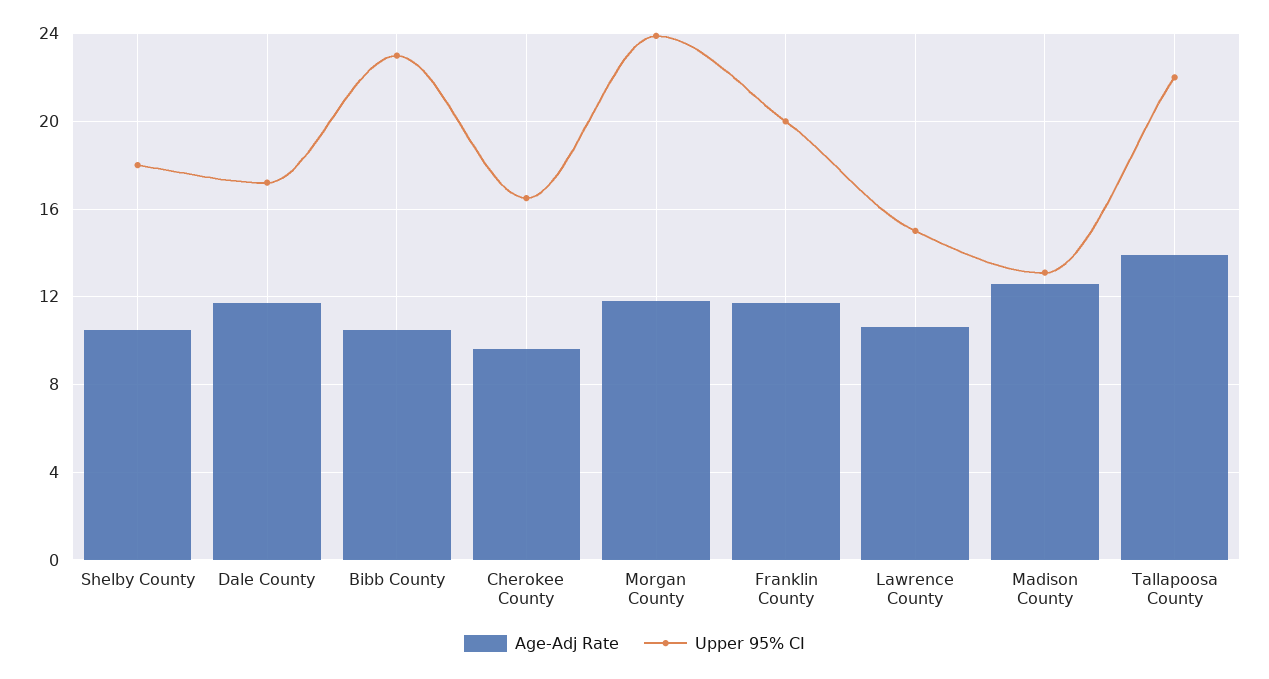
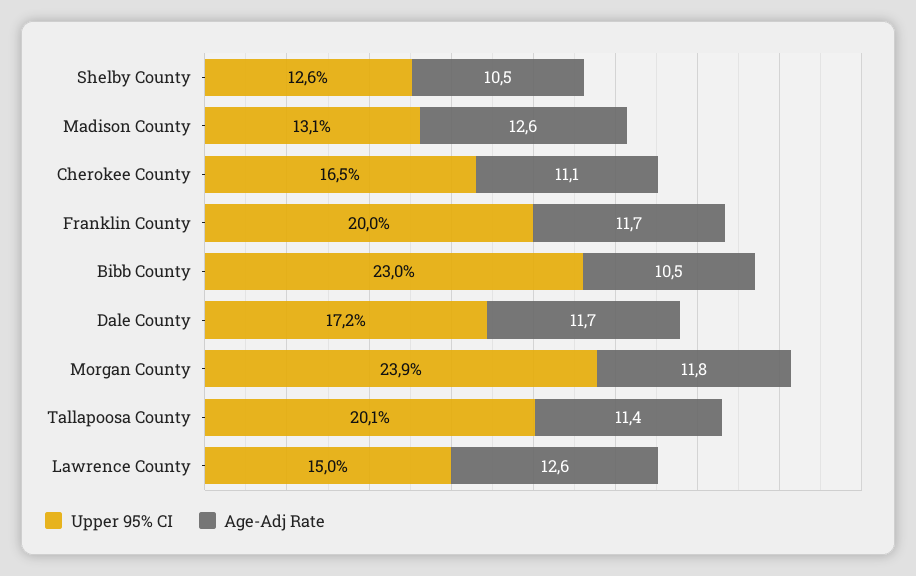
  {
    "Age-Adj Rate": {
      "Shelby County": 10.5,
      "Dale County": 11.7,
      "Bibb County": 10.5,
-     "Cherokee County": 9.5,
+     "Cherokee County": 11.1,
      "Morgan County": 11.8,
      "Franklin County": 11.7,
-     "Lawrence County": 10.5,
+     "Lawrence County": 12.6,
      "Madison County": 12.6,
-     "Tallapoosa County": 14
+     "Tallapoosa County": 11.4
    },
    "Upper 95% CI": {
-     "Shelby County": 18,
+     "Shelby County": 12.6,
      "Dale County": 17.2,
      "Bibb County": 23,
      "Cherokee County": 16.5,
      "Morgan County": 23.9,
      "Franklin County": 20,
      "Lawrence County": 15,
      "Madison County": 13.1,
-     "Tallapoosa County": 22
+     "Tallapoosa County": 20.1
    }
  }

